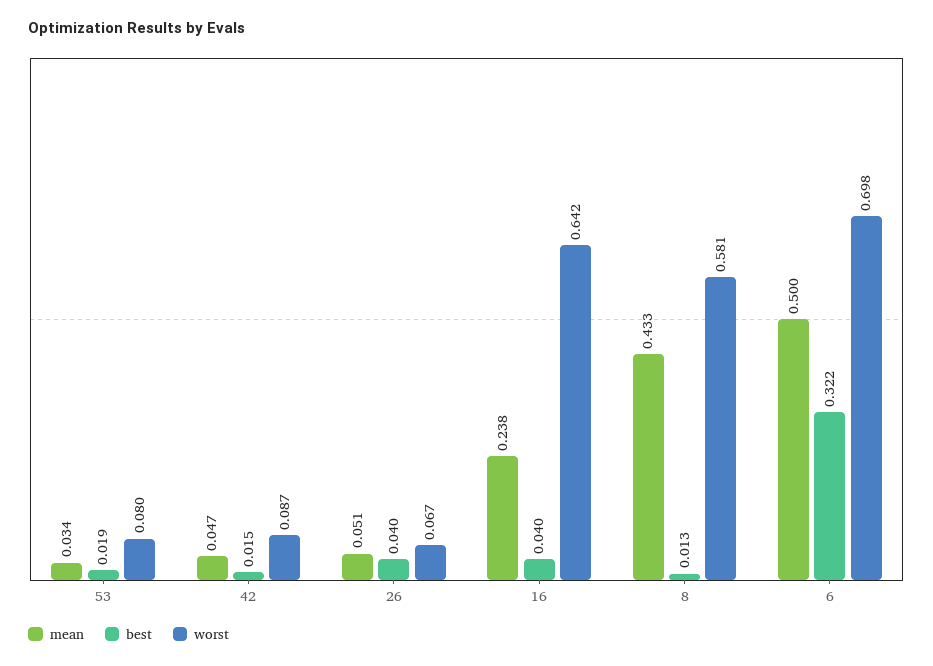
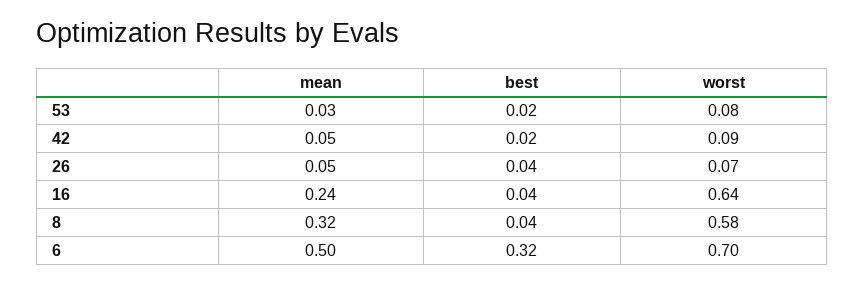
  {
    "mean": {
      "53": 0.034,
      "42": 0.047,
      "26": 0.051,
      "16": 0.238,
-     "8": 0.433,
+     "8": 0.32,
      "6": 0.5
    },
    "best": {
      "53": 0.019,
      "42": 0.015,
      "26": 0.04,
      "16": 0.04,
-     "8": 0.013,
+     "8": 0.04,
      "6": 0.322
    },
    "worst": {
      "53": 0.08,
      "42": 0.087,
      "26": 0.067,
      "16": 0.642,
      "8": 0.581,
      "6": 0.698
    }
  }

